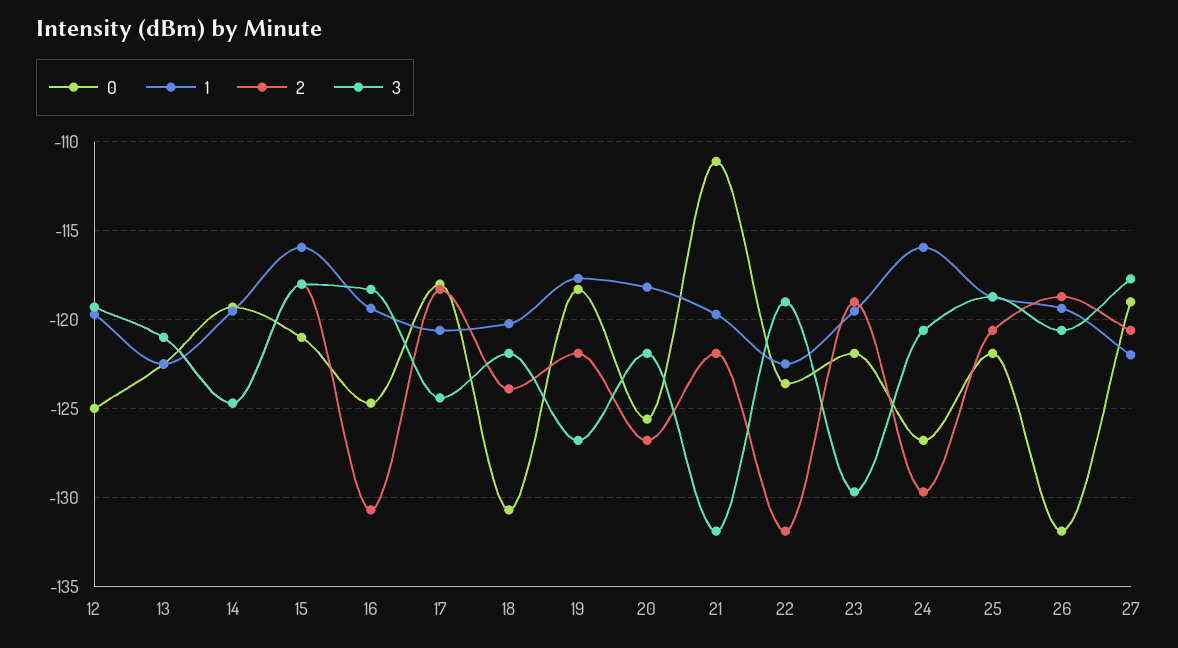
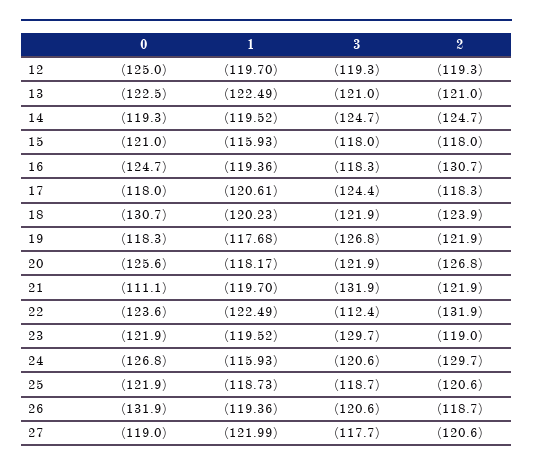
  {
    "0": {
      "12": -125,
      "13": -122.5,
      "14": -119.3,
      "15": -121,
      "16": -124.7,
      "17": -118,
      "18": -130.7,
      "19": -118.3,
      "20": -125.6,
      "21": -111.1,
      "22": -123.6,
      "23": -121.9,
      "24": -126.8,
      "25": -121.9,
      "26": -131.9,
      "27": -119
    },
    "1": {
      "12": -119.7,
      "13": -122.49,
      "14": -119.52,
      "15": -115.93,
      "16": -119.36,
      "17": -120.61,
      "18": -120.23,
      "19": -117.68,
      "20": -118.17,
      "21": -119.7,
      "22": -122.49,
      "23": -119.52,
      "24": -115.93,
      "25": -118.73,
      "26": -119.36,
      "27": -121.99
    },
    "2": {
      "12": -119.3,
      "13": -121,
      "14": -124.7,
      "15": -118,
      "16": -130.7,
      "17": -118.3,
      "18": -123.9,
      "19": -121.9,
      "20": -126.8,
      "21": -121.9,
      "22": -131.9,
      "23": -119,
      "24": -129.7,
      "25": -120.6,
      "26": -118.7,
      "27": -120.6
    },
    "3": {
      "12": -119.3,
      "13": -121,
      "14": -124.7,
      "15": -118,
      "16": -118.3,
      "17": -124.4,
      "18": -121.9,
      "19": -126.8,
      "20": -121.9,
      "21": -131.9,
-     "22": -119,
+     "22": -112.4,
      "23": -129.7,
      "24": -120.6,
      "25": -118.7,
      "26": -120.6,
      "27": -117.7
    }
  }

